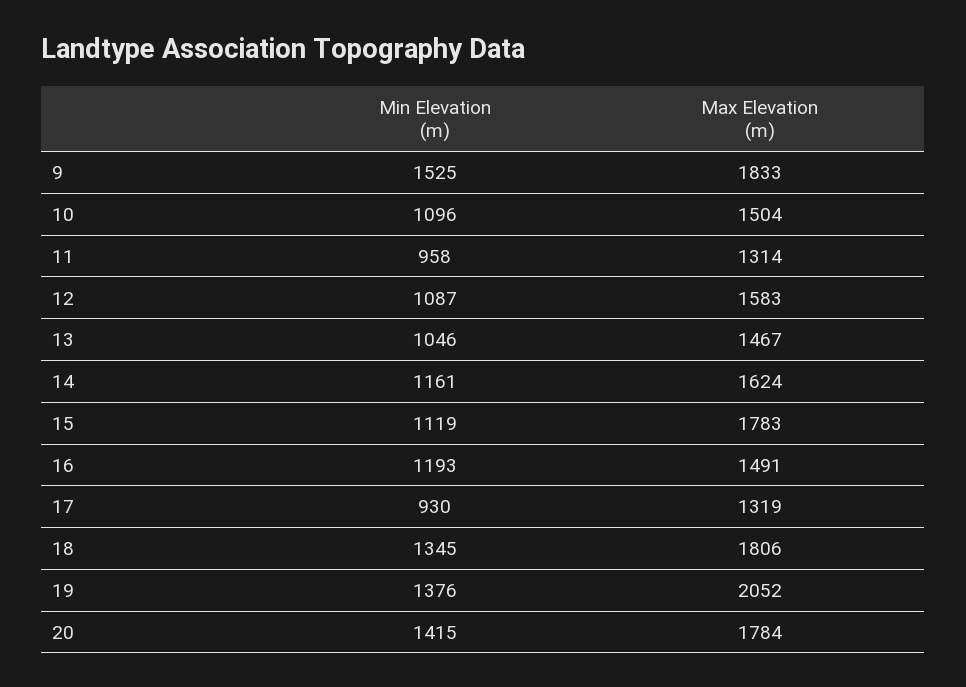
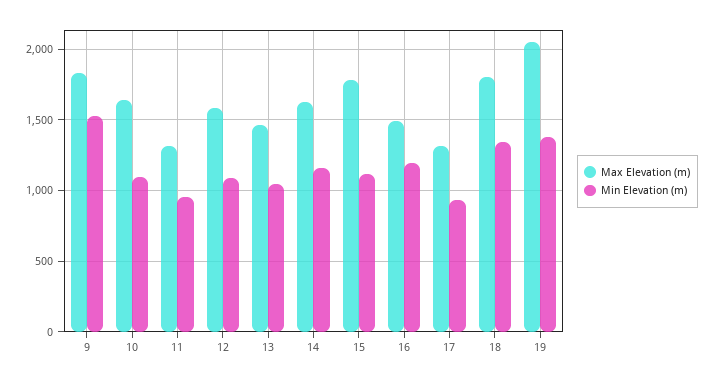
  {
    "Min Elevation (m)": {
      "9": 1525,
      "10": 1096,
      "11": 958,
      "12": 1087,
      "13": 1046,
      "14": 1161,
      "15": 1119,
      "16": 1193,
      "17": 930,
      "18": 1345,
-     "19": 1376,
+     "19": 1376
-     "20": 1415
    },
    "Max Elevation (m)": {
      "9": 1833,
-     "10": 1504,
+     "10": 1650,
      "11": 1314,
      "12": 1583,
      "13": 1467,
      "14": 1624,
      "15": 1783,
      "16": 1491,
      "17": 1319,
      "18": 1806,
-     "19": 2052,
+     "19": 2052
-     "20": 1784
    }
  }

